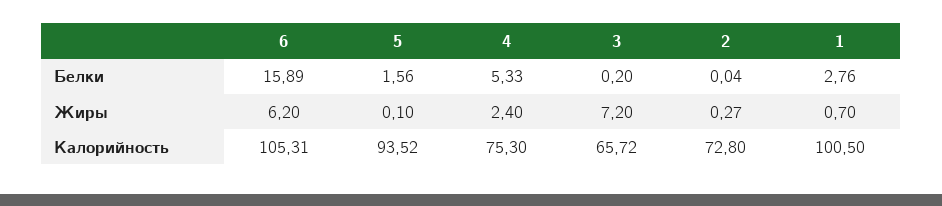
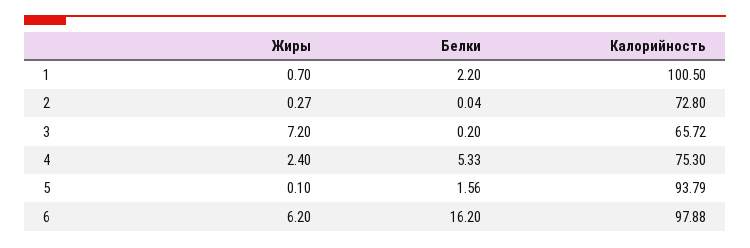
  {
    "6": {
-     "Белки": 15.89,
+     "Белки": 16.2,
      "Жиры": 6.2,
-     "Калорийность": 105.31
+     "Калорийность": 97.88
    },
    "5": {
      "Белки": 1.56,
      "Жиры": 0.1,
-     "Калорийность": 93.52
+     "Калорийность": 93.79
    },
    "4": {
      "Белки": 5.33,
      "Жиры": 2.4,
      "Калорийность": 75.3
    },
    "3": {
      "Белки": 0.2,
      "Жиры": 7.2,
      "Калорийность": 65.72
    },
    "2": {
      "Белки": 0.04,
      "Жиры": 0.27,
      "Калорийность": 72.8
    },
    "1": {
-     "Белки": 2.76,
+     "Белки": 2.2,
      "Жиры": 0.7,
      "Калорийность": 100.5
    }
  }

